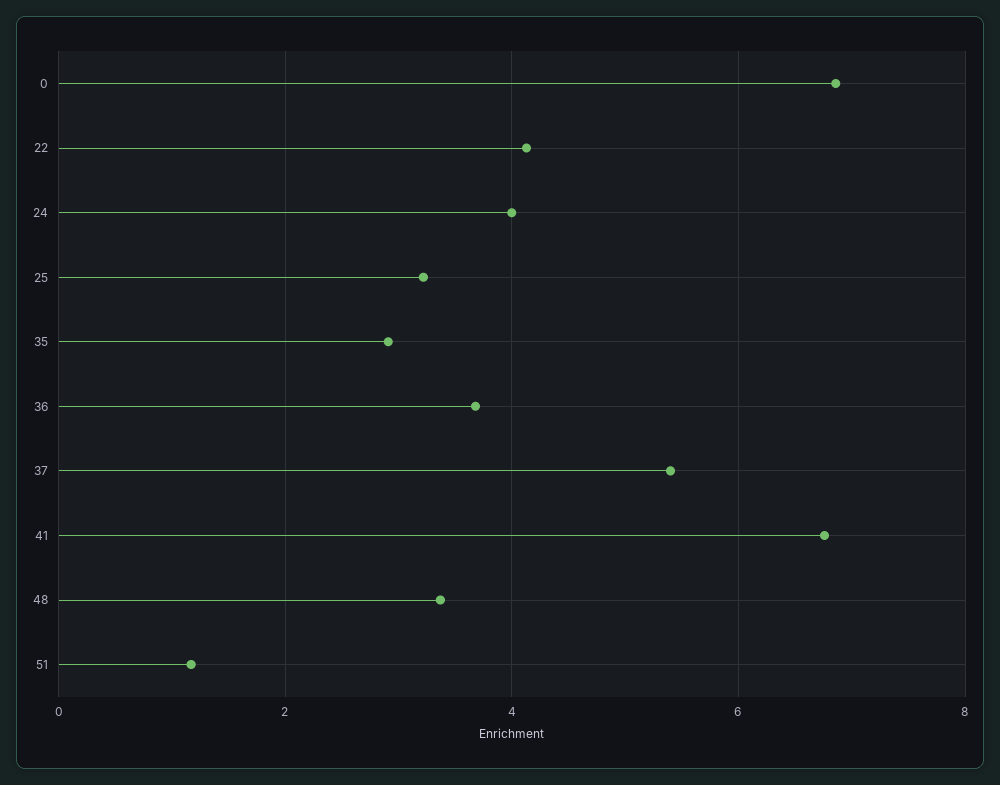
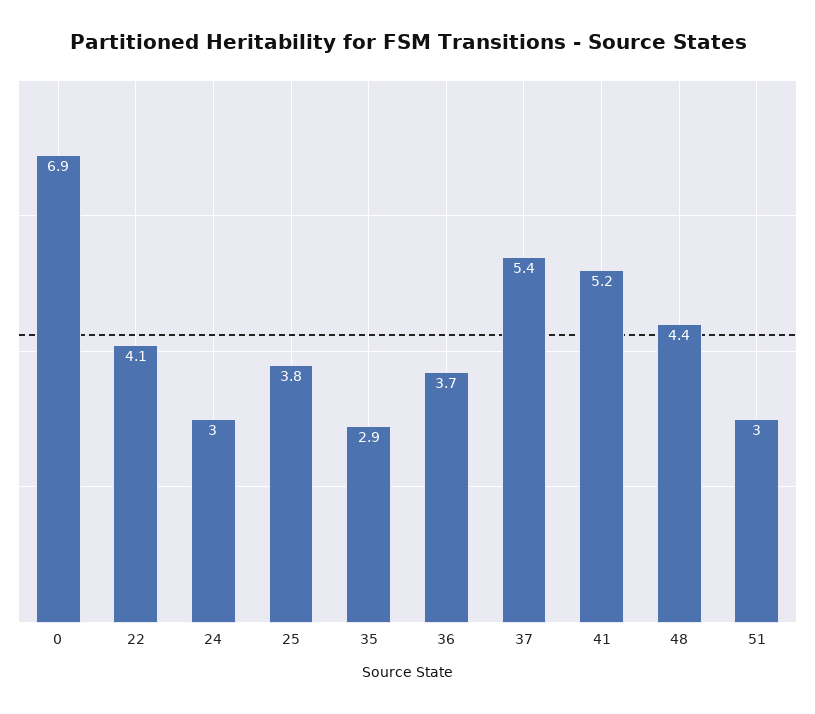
  {
    "0": 6.9,
    "22": 4.1,
-   "24": 4,
+   "24": 3,
-   "25": 3.2,
+   "25": 3.8,
    "35": 2.9,
    "36": 3.7,
    "37": 5.4,
-   "41": 6.8,
+   "41": 5.2,
-   "48": 3.4,
+   "48": 4.4,
-   "51": 1.2
+   "51": 3
  }

